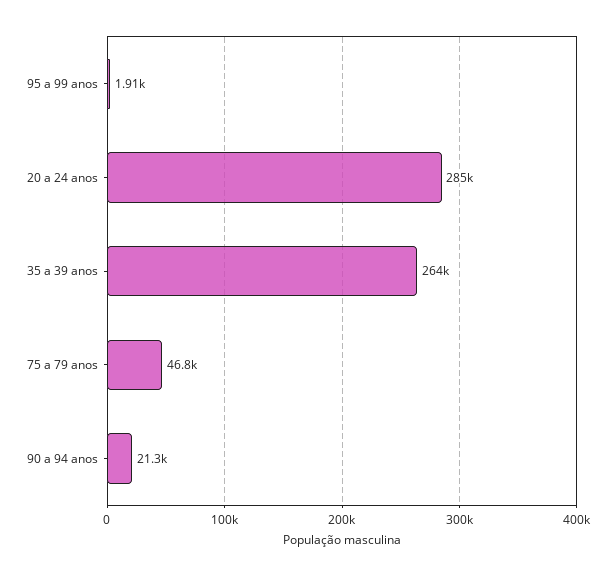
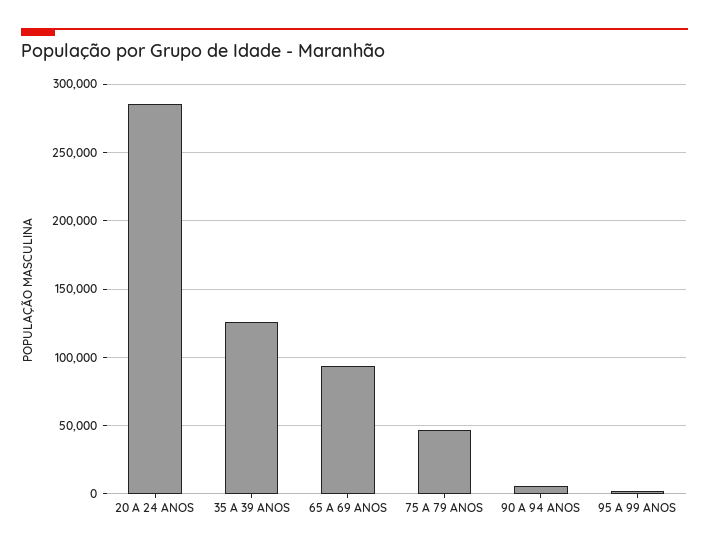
  {
    "95 a 99 anos": 1910,
    "20 a 24 anos": 285000,
-   "35 a 39 anos": 264000,
+   "35 a 39 anos": 125000,
    "75 a 79 anos": 46800,
-   "90 a 94 anos": 21300
+   "90 a 94 anos": 5000,
+   "65 A 69 ANOS": 95000
  }

